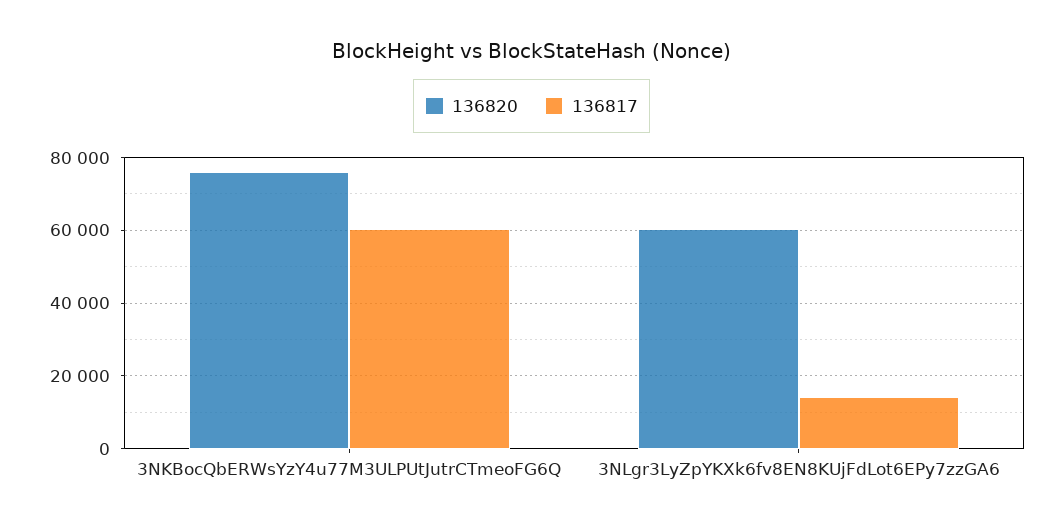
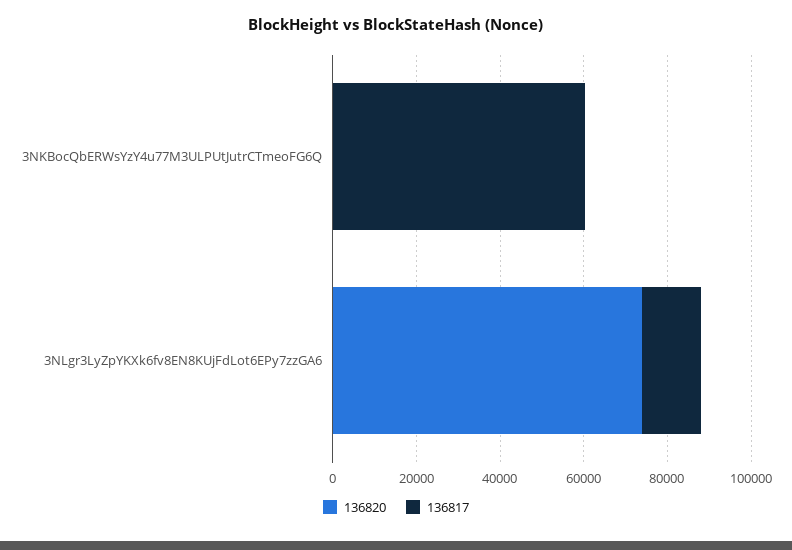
  {
    "136820": {
-     "3NKBocQbERWsYzY4u77M3ULPUtJutrCTmeoFG6Q": 76000,
+     "3NKBocQbERWsYzY4u77M3ULPUtJutrCTmeoFG6Q": 0,
-     "3NLgr3LyZpYKXk6fv8EN8KUjFdLot6EPy7zzGA6": 60000
+     "3NLgr3LyZpYKXk6fv8EN8KUjFdLot6EPy7zzGA6": 75000
    },
    "136817": {
      "3NKBocQbERWsYzY4u77M3ULPUtJutrCTmeoFG6Q": 60000,
      "3NLgr3LyZpYKXk6fv8EN8KUjFdLot6EPy7zzGA6": 14000
    }
  }

